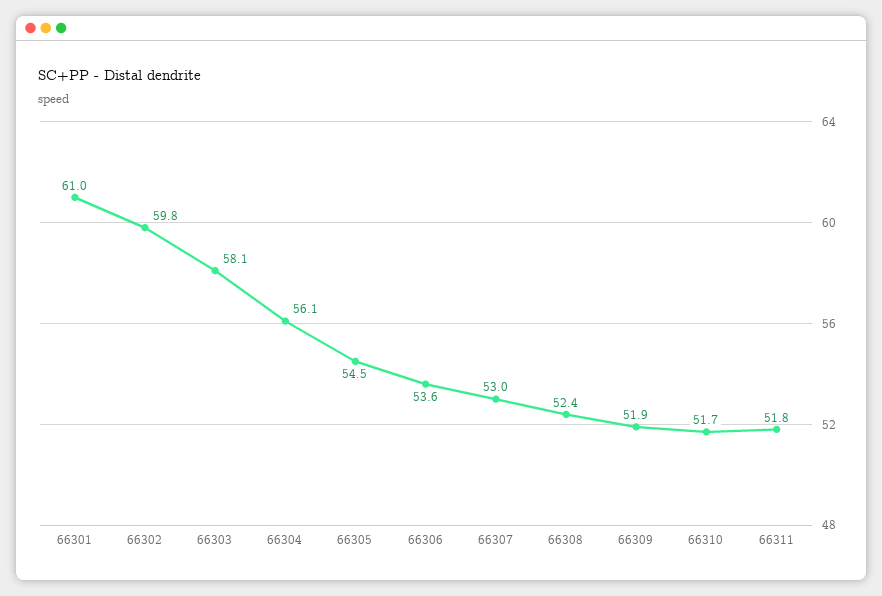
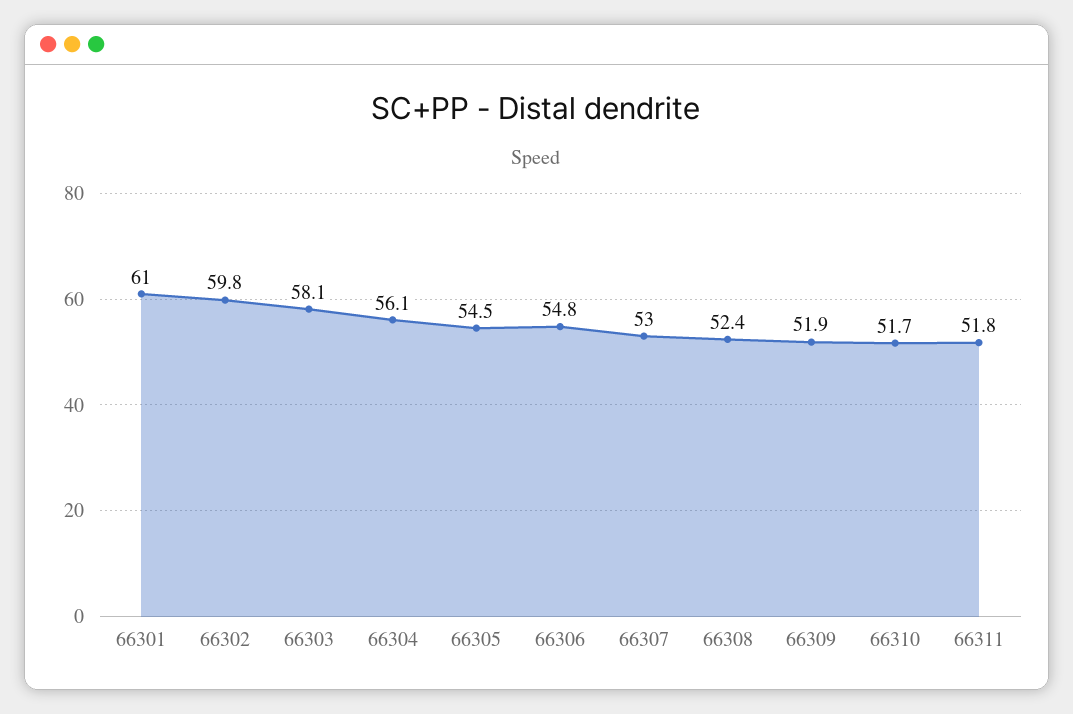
  {
    "66301": 61,
    "66302": 59.8,
    "66303": 58.1,
    "66304": 56.1,
    "66305": 54.5,
-   "66306": 53.6,
+   "66306": 54.8,
    "66307": 53,
    "66308": 52.4,
    "66309": 51.9,
    "66310": 51.7,
    "66311": 51.8
  }

